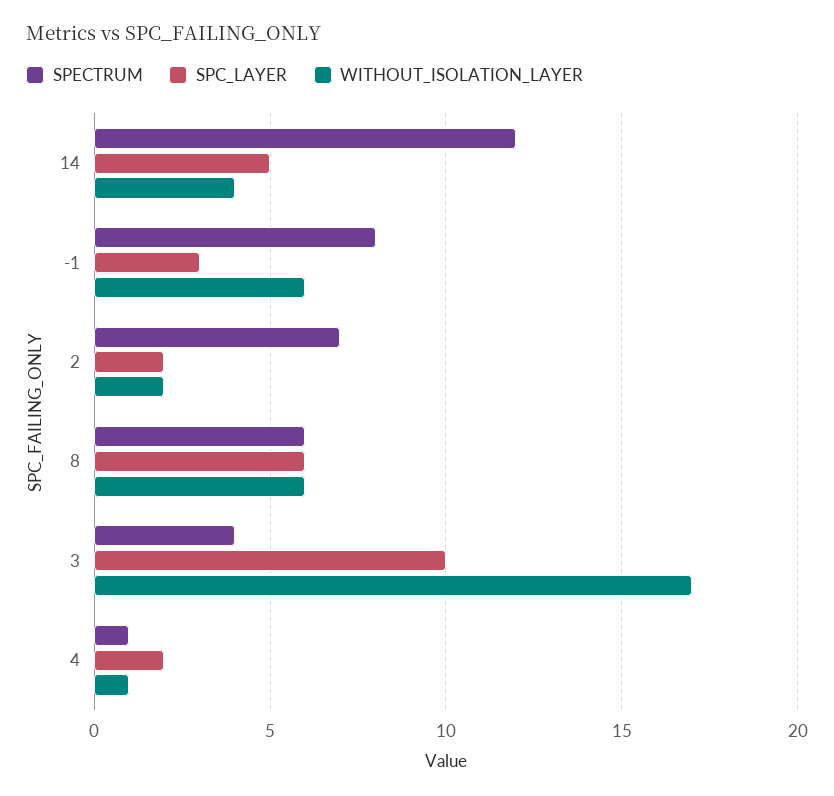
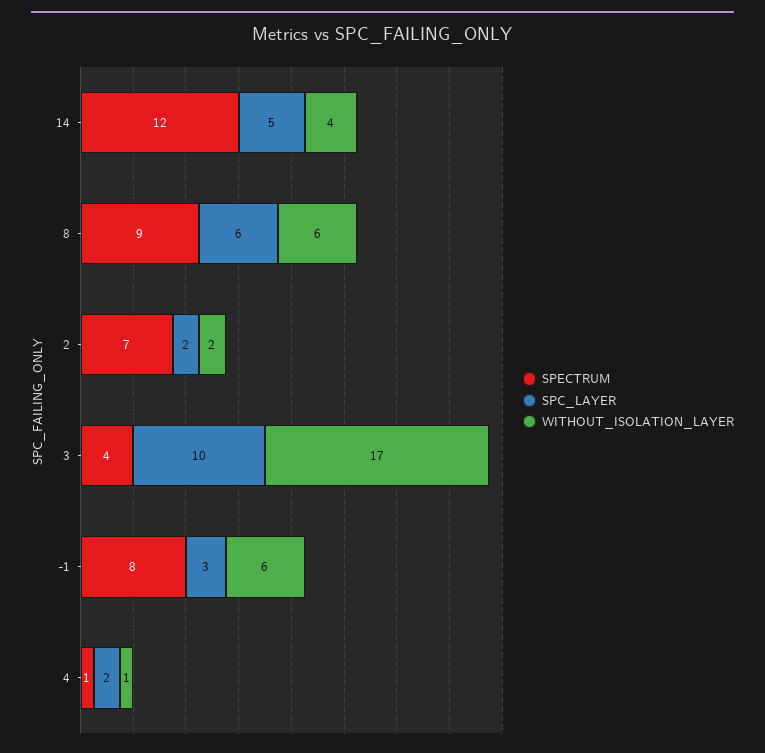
  {
    "SPECTRUM": {
      "14": 12,
      "-1": 8,
      "2": 7,
-     "8": 6,
+     "8": 9,
      "3": 4,
      "4": 1
    },
    "SPC_LAYER": {
      "14": 5,
      "-1": 3,
      "2": 2,
      "8": 6,
      "3": 10,
      "4": 2
    },
    "WITHOUT_ISOLATION_LAYER": {
      "14": 4,
      "-1": 6,
      "2": 2,
      "8": 6,
      "3": 17,
      "4": 1
    }
  }

